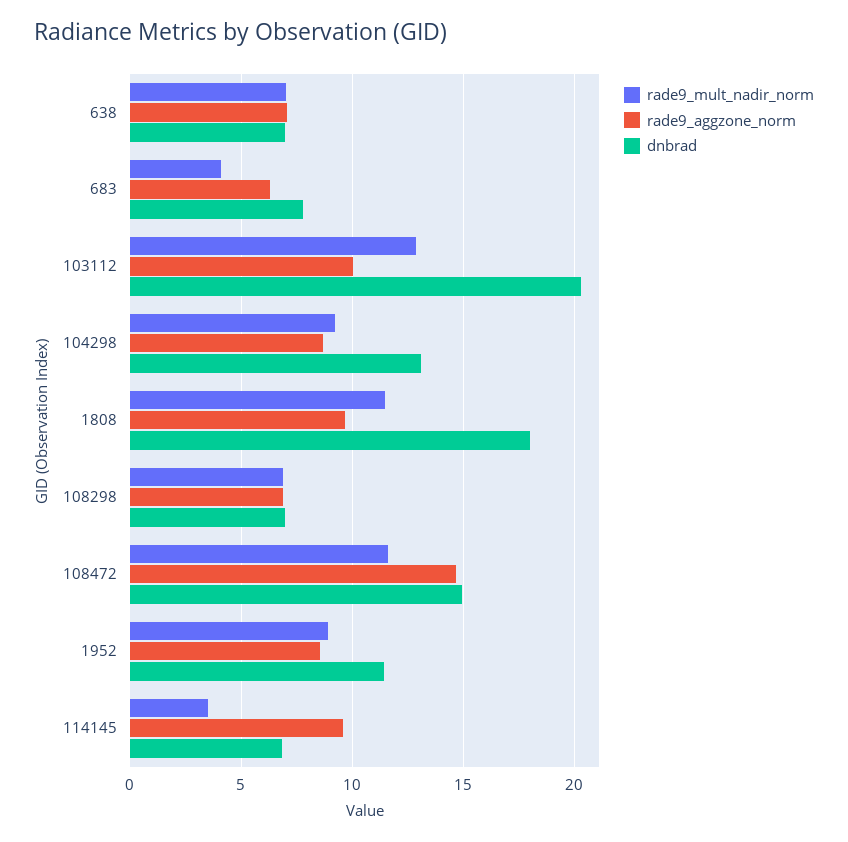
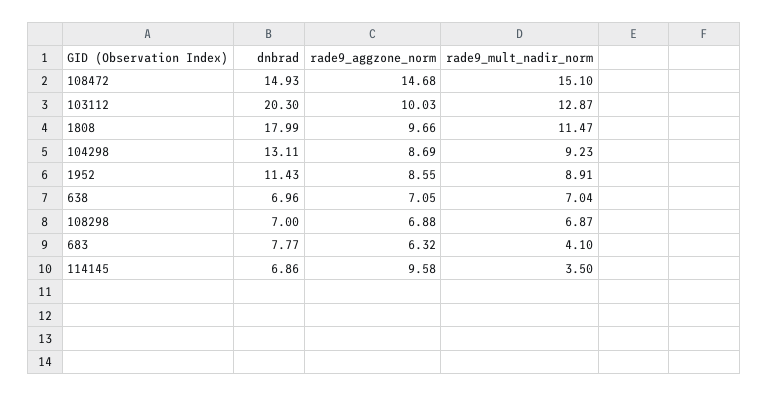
  {
    "rade9_mult_nadir_norm": {
      "638": 7.04,
      "683": 4.1,
      "103112": 12.87,
      "104298": 9.23,
      "1808": 11.47,
      "108298": 6.87,
-     "108472": 11.5,
+     "108472": 15.1,
      "1952": 8.91,
      "114145": 3.5
    },
    "rade9_aggzone_norm": {
      "638": 7.05,
      "683": 6.32,
      "103112": 10.03,
      "104298": 8.69,
      "1808": 9.66,
      "108298": 6.88,
      "108472": 14.68,
      "1952": 8.55,
      "114145": 9.58
    },
    "dnbrad": {
      "638": 6.96,
      "683": 7.77,
      "103112": 20.3,
      "104298": 13.11,
      "1808": 17.99,
      "108298": 7,
      "108472": 14.93,
      "1952": 11.43,
      "114145": 6.86
    }
  }

